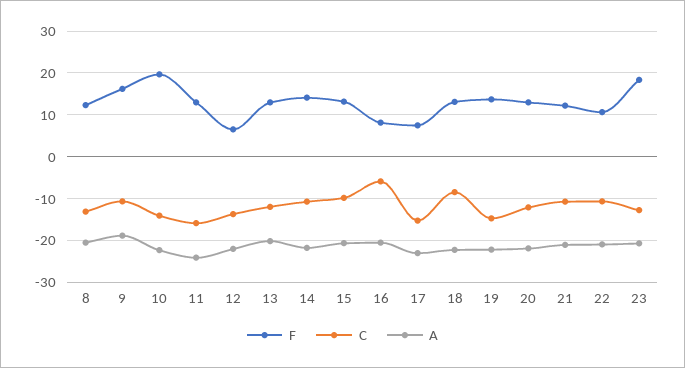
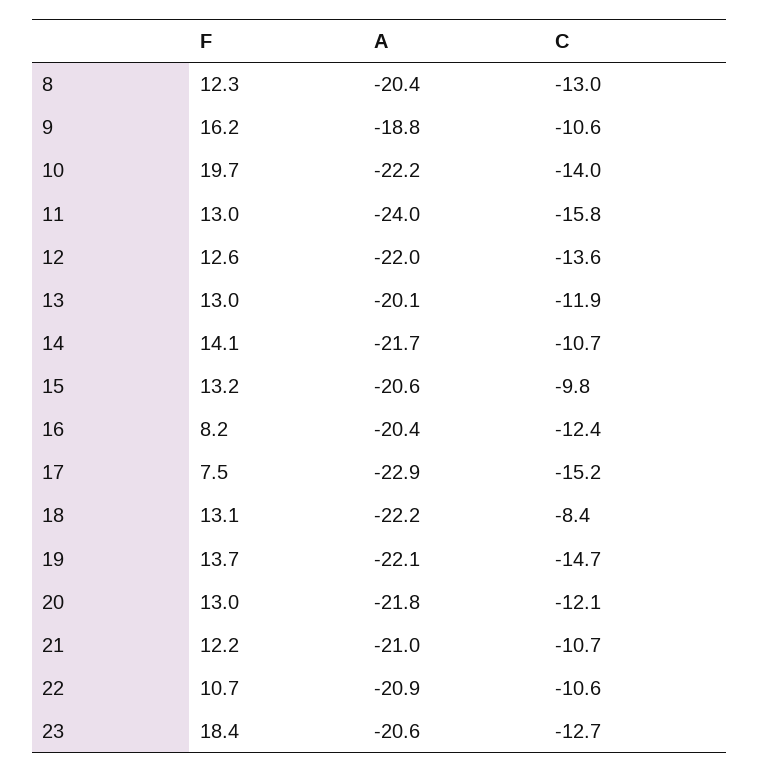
  {
    "F": {
      "8": 12.3,
      "9": 16.2,
      "10": 19.7,
      "11": 13,
-     "12": 6,
+     "12": 12.6,
      "13": 13,
      "14": 14.1,
      "15": 13.2,
      "16": 8.2,
      "17": 7.5,
      "18": 13.1,
      "19": 13.7,
      "20": 13,
      "21": 12.2,
      "22": 10.7,
      "23": 18.4
    },
    "C": {
      "8": -13,
      "9": -10.6,
      "10": -14,
      "11": -15.8,
      "12": -13.6,
      "13": -11.9,
      "14": -10.7,
      "15": -9.8,
-     "16": -6,
+     "16": -12.4,
      "17": -15.2,
      "18": -8.4,
      "19": -14.7,
      "20": -12.1,
      "21": -10.7,
      "22": -10.6,
      "23": -12.7
    },
    "A": {
      "8": -20.4,
      "9": -18.8,
      "10": -22.2,
      "11": -24,
      "12": -22,
      "13": -20.1,
      "14": -21.7,
      "15": -20.6,
      "16": -20.4,
      "17": -22.9,
      "18": -22.2,
      "19": -22.1,
      "20": -21.8,
      "21": -21,
      "22": -20.9,
      "23": -20.6
    }
  }

